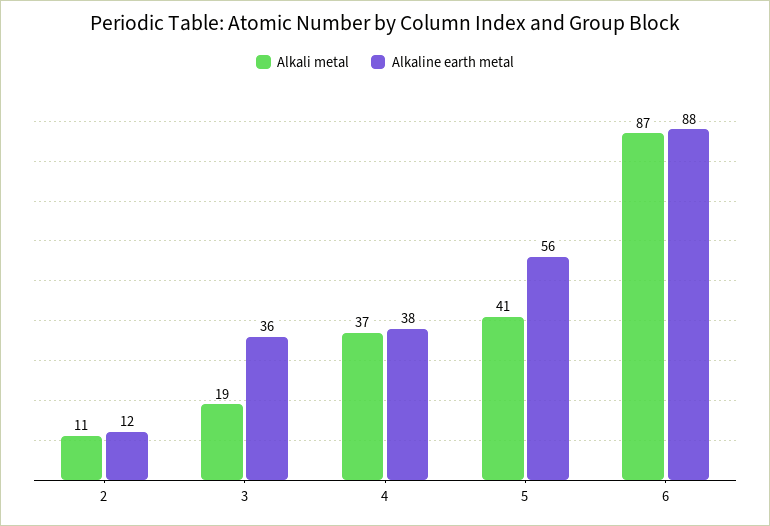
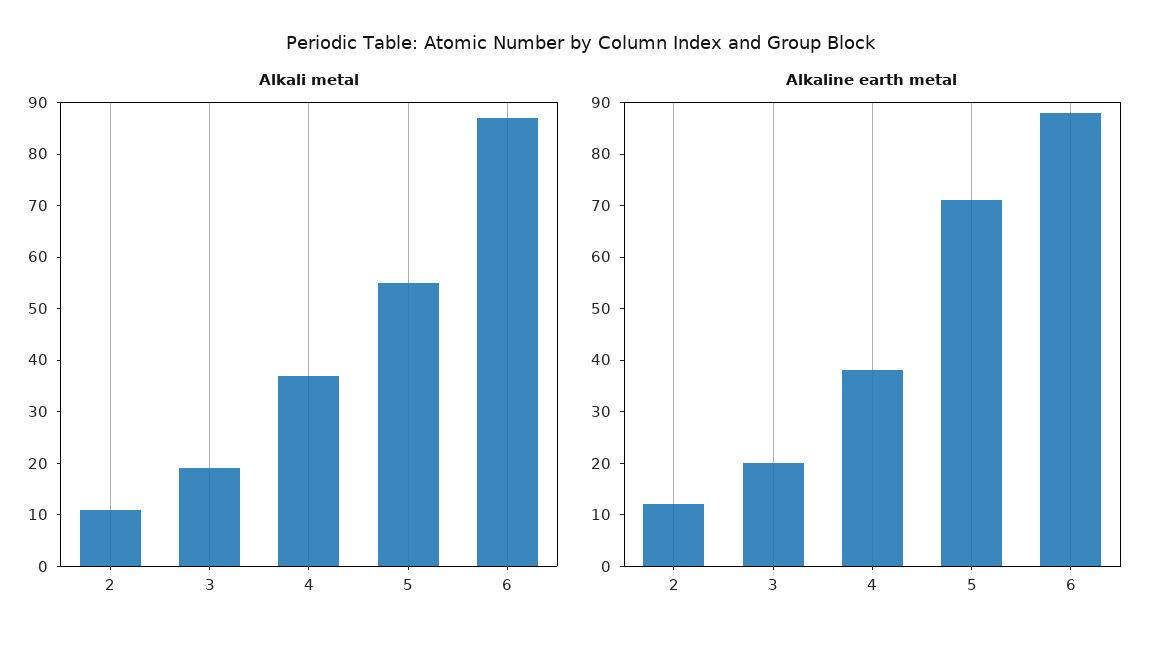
  {
    "Alkali metal": {
      "2": 11,
      "3": 19,
      "4": 37,
-     "5": 41,
+     "5": 55,
      "6": 87
    },
    "Alkaline earth metal": {
      "2": 12,
-     "3": 36,
+     "3": 20,
      "4": 38,
-     "5": 56,
+     "5": 70,
      "6": 88
    }
  }

